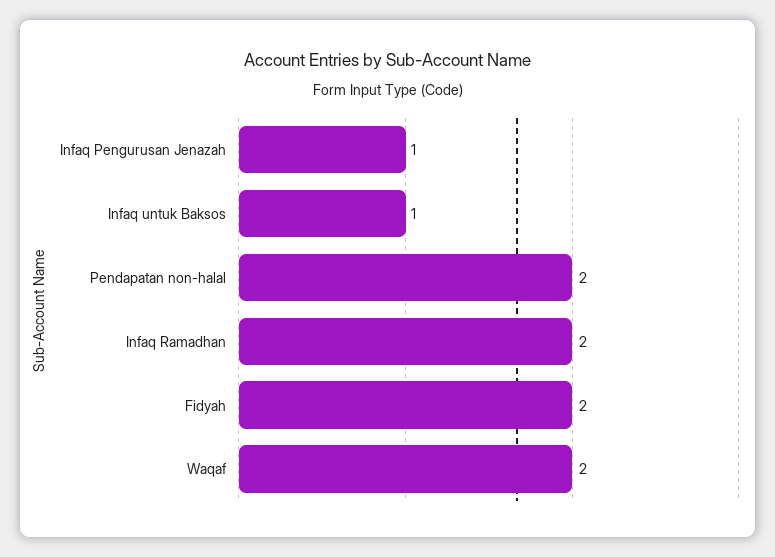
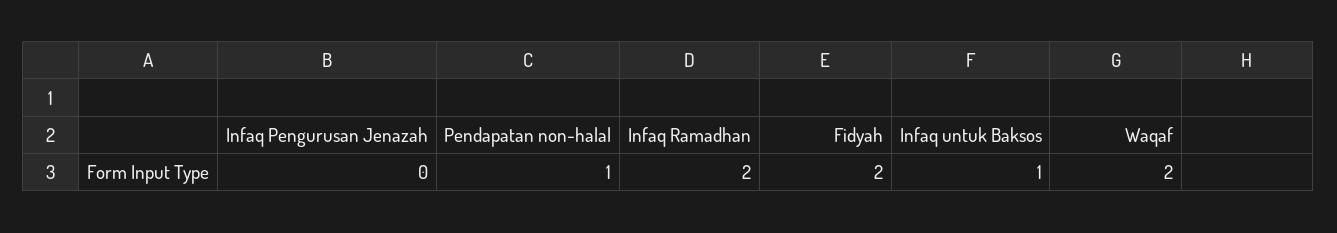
  {
-   "Infaq Pengurusan Jenazah": 1,
+   "Infaq Pengurusan Jenazah": 0,
    "Infaq untuk Baksos": 1,
-   "Pendapatan non-halal": 2,
+   "Pendapatan non-halal": 1,
    "Infaq Ramadhan": 2,
    "Fidyah": 2,
    "Waqaf": 2
  }

